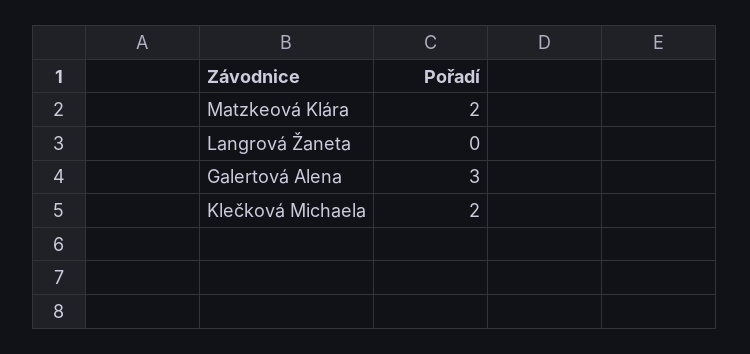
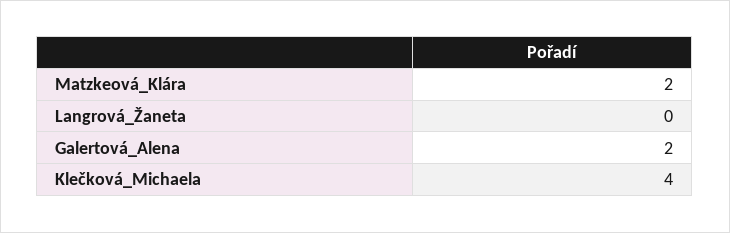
  {
    "Matzkeová Klára": 2,
    "Langrová Žaneta": 0,
-   "Galertová Alena": 3,
+   "Galertová Alena": 2,
-   "Klečková Michaela": 2
+   "Klečková Michaela": 4
  }

